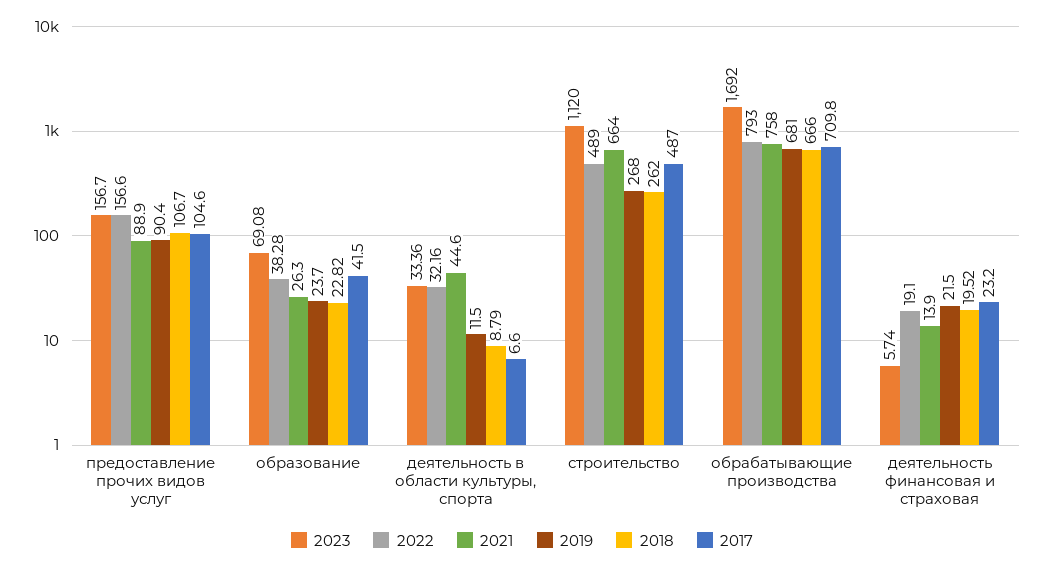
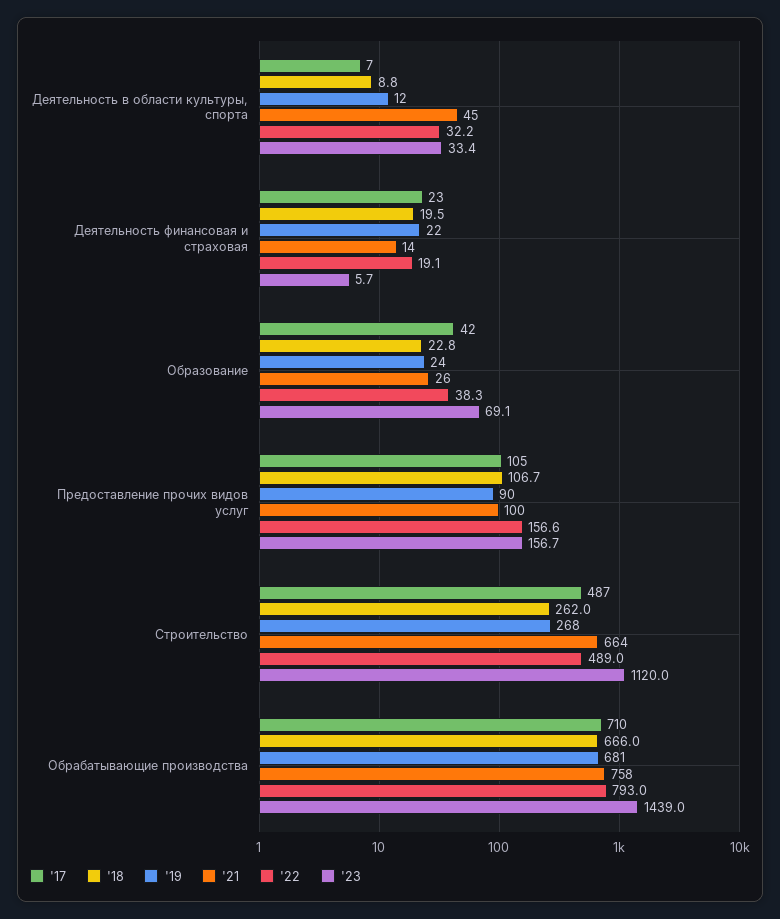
  {
    "2023": {
      "предоставление прочих видов услуг": 156.7,
      "образование": 69.08,
      "деятельность в области культуры, спорта": 33.36,
      "строительство": 1120,
-     "обрабатывающие производства": 1692,
+     "обрабатывающие производства": 1439,
      "деятельность финансовая и страховая": 5.74
    },
    "2022": {
      "предоставление прочих видов услуг": 156.6,
      "образование": 38.28,
      "деятельность в области культуры, спорта": 32.16,
      "строительство": 489,
      "обрабатывающие производства": 793,
      "деятельность финансовая и страховая": 19.1
    },
    "2021": {
-     "предоставление прочих видов услуг": 88.9,
+     "предоставление прочих видов услуг": 100,
      "образование": 26.3,
      "деятельность в области культуры, спорта": 44.6,
      "строительство": 664,
      "обрабатывающие производства": 758,
      "деятельность финансовая и страховая": 13.9
    },
    "2019": {
      "предоставление прочих видов услуг": 90.4,
      "образование": 23.7,
      "деятельность в области культуры, спорта": 11.5,
      "строительство": 268,
      "обрабатывающие производства": 681,
      "деятельность финансовая и страховая": 21.5
    },
    "2018": {
      "предоставление прочих видов услуг": 106.7,
      "образование": 22.82,
      "деятельность в области культуры, спорта": 8.79,
      "строительство": 262,
      "обрабатывающие производства": 666,
      "деятельность финансовая и страховая": 19.52
    },
    "2017": {
      "предоставление прочих видов услуг": 104.6,
      "образование": 41.5,
      "деятельность в области культуры, спорта": 6.6,
      "строительство": 487,
      "обрабатывающие производства": 709.8,
      "деятельность финансовая и страховая": 23.2
    }
  }

